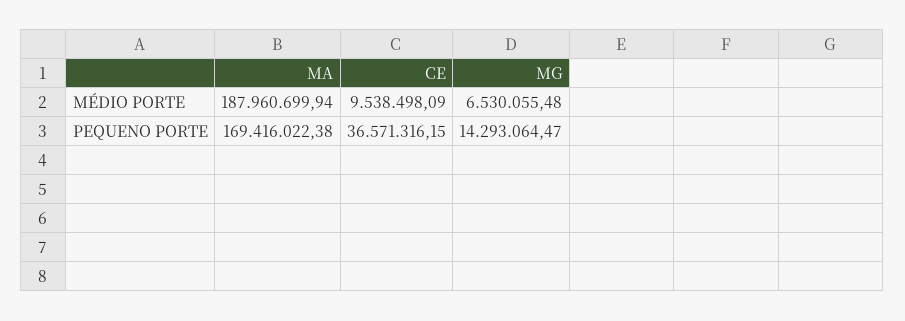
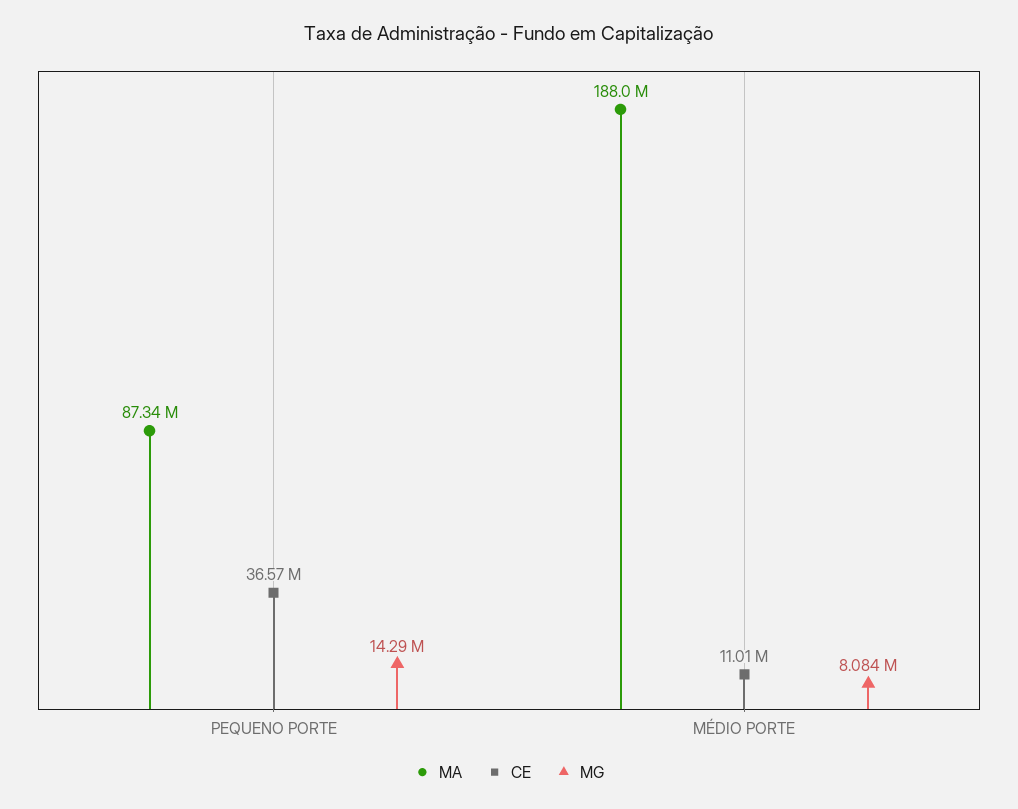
  {
    "MA": {
      "MÉDIO PORTE": 187960699.94,
-     "PEQUENO PORTE": 169416022.38
+     "PEQUENO PORTE": 87340000
    },
    "CE": {
-     "MÉDIO PORTE": 9538498.09,
+     "MÉDIO PORTE": 11010000,
      "PEQUENO PORTE": 36571316.15
    },
    "MG": {
-     "MÉDIO PORTE": 6530055.48,
+     "MÉDIO PORTE": 8084000,
      "PEQUENO PORTE": 14293064.47
    }
  }

